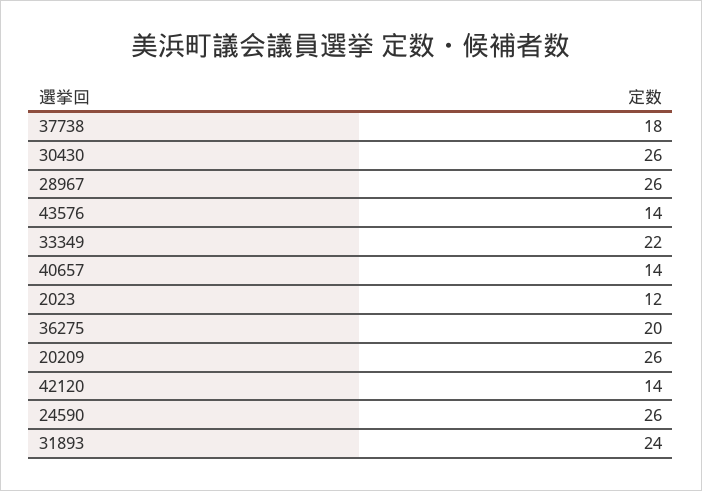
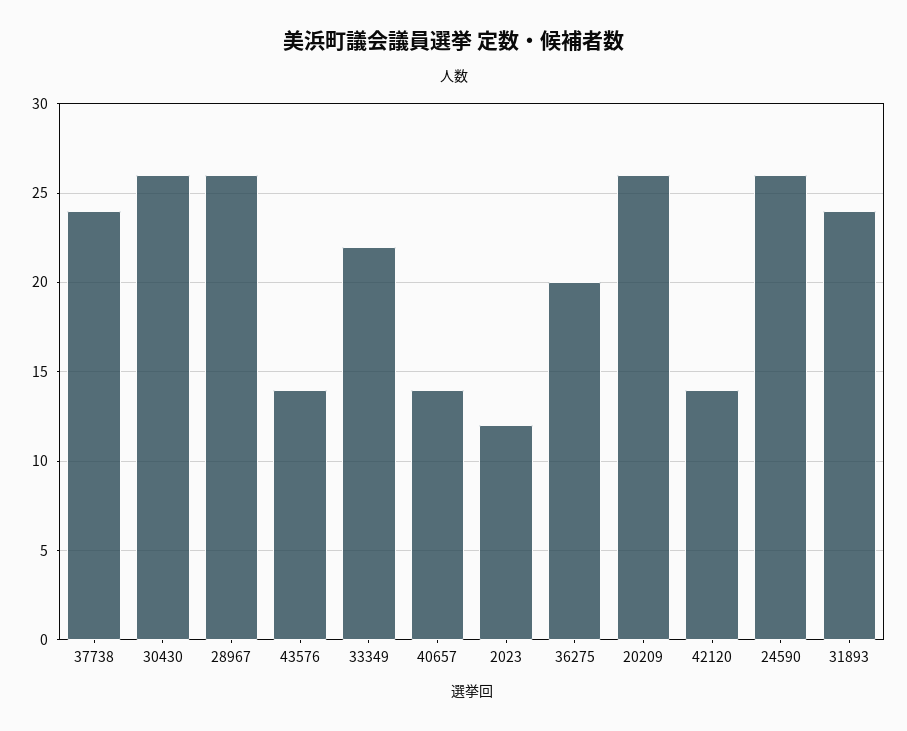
  {
-   "37738": 18,
+   "37738": 24,
    "30430": 26,
    "28967": 26,
    "43576": 14,
    "33349": 22,
    "40657": 14,
    "2023": 12,
    "36275": 20,
    "20209": 26,
    "42120": 14,
    "24590": 26,
    "31893": 24
  }

